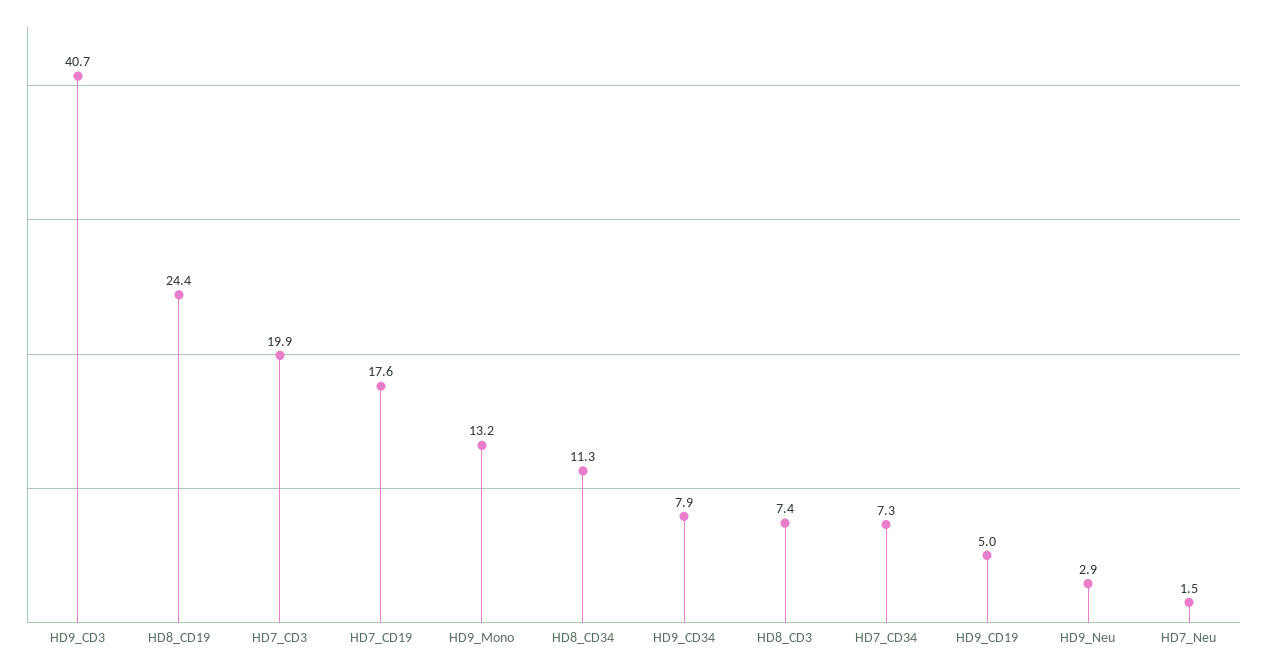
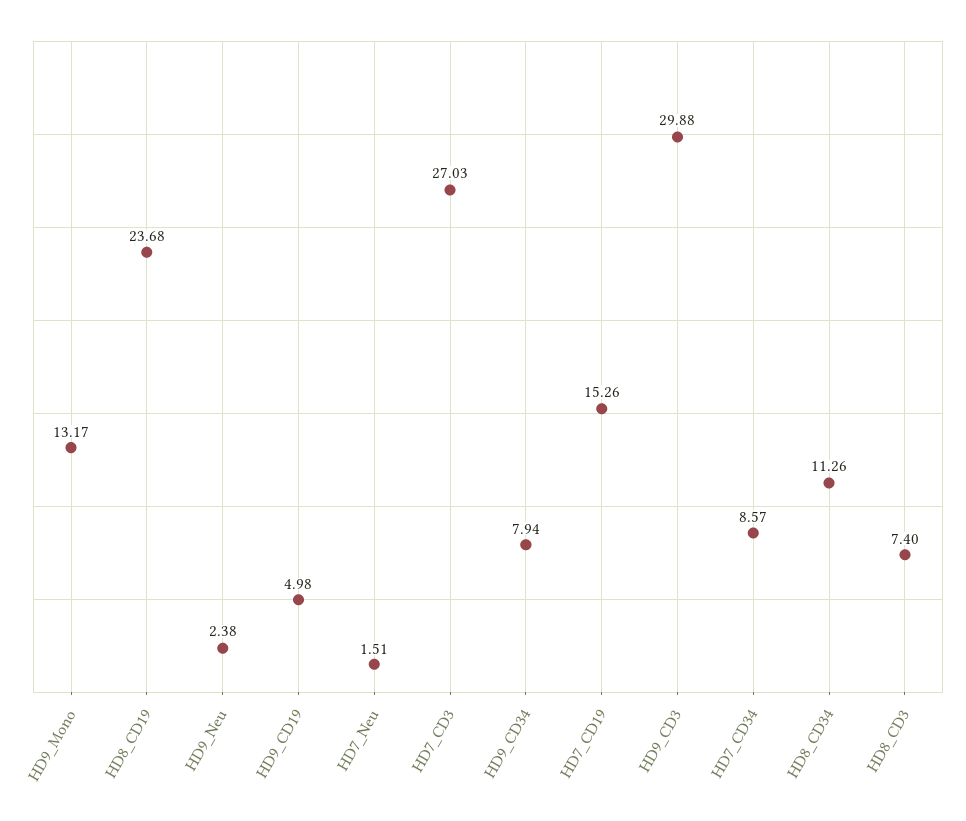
  {
-   "HD9_CD3": 40.7,
+   "HD9_CD3": 29.88,
-   "HD8_CD19": 24.4,
+   "HD8_CD19": 23.68,
-   "HD7_CD3": 19.9,
+   "HD7_CD3": 27.03,
-   "HD7_CD19": 17.6,
+   "HD7_CD19": 15.26,
    "HD9_Mono": 13.17,
    "HD8_CD34": 11.26,
    "HD9_CD34": 7.94,
    "HD8_CD3": 7.4,
-   "HD7_CD34": 7.3,
+   "HD7_CD34": 8.57,
    "HD9_CD19": 4.98,
-   "HD9_Neu": 2.9,
+   "HD9_Neu": 2.38,
    "HD7_Neu": 1.51
  }

